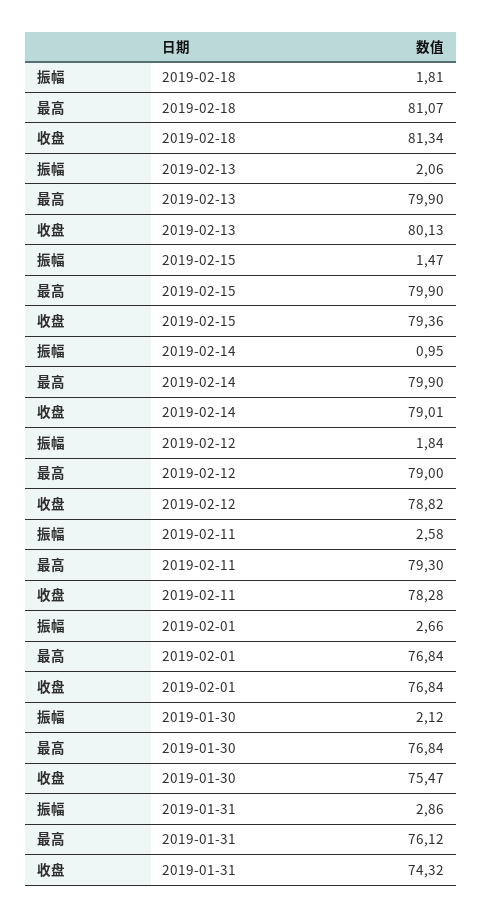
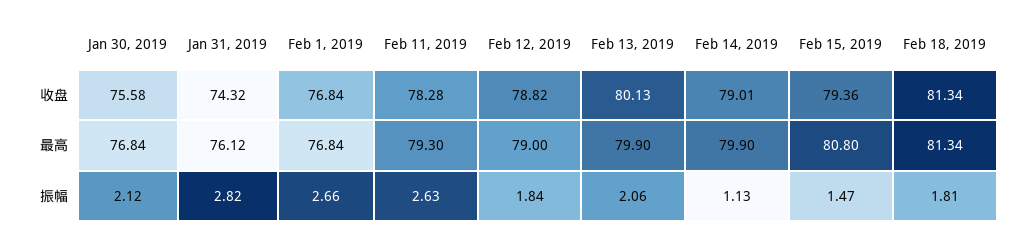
  {
    "振幅": {
      "2019-02-18": 1.81,
      "2019-02-13": 2.06,
      "2019-02-15": 1.47,
-     "2019-02-14": 0.95,
+     "2019-02-14": 1.13,
      "2019-02-12": 1.84,
-     "2019-02-11": 2.58,
+     "2019-02-11": 2.63,
      "2019-02-01": 2.66,
      "2019-01-30": 2.12,
-     "2019-01-31": 2.86
+     "2019-01-31": 2.82
    },
    "最高": {
-     "2019-02-18": 81.07,
+     "2019-02-18": 81.34,
      "2019-02-13": 79.9,
-     "2019-02-15": 79.9,
+     "2019-02-15": 80.8,
      "2019-02-14": 79.9,
      "2019-02-12": 79,
      "2019-02-11": 79.3,
      "2019-02-01": 76.84,
      "2019-01-30": 76.84,
      "2019-01-31": 76.12
    },
    "收盘": {
      "2019-02-18": 81.34,
      "2019-02-13": 80.13,
      "2019-02-15": 79.36,
      "2019-02-14": 79.01,
      "2019-02-12": 78.82,
      "2019-02-11": 78.28,
      "2019-02-01": 76.84,
-     "2019-01-30": 75.47,
+     "2019-01-30": 75.58,
      "2019-01-31": 74.32
    }
  }

